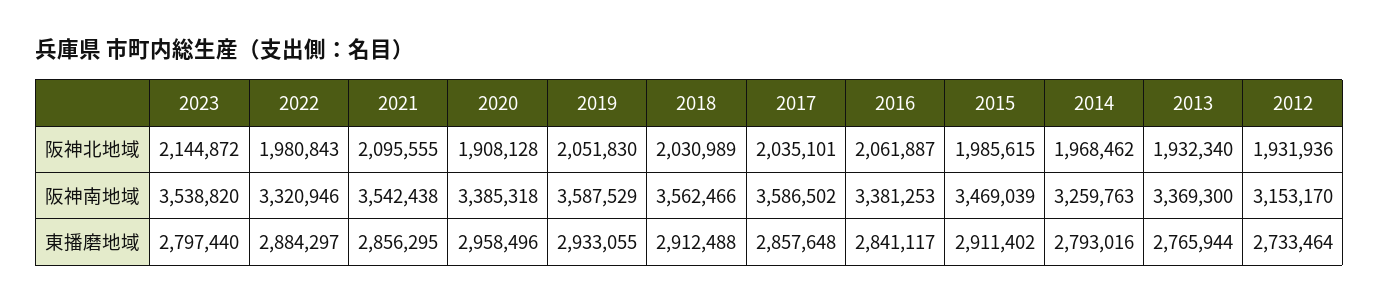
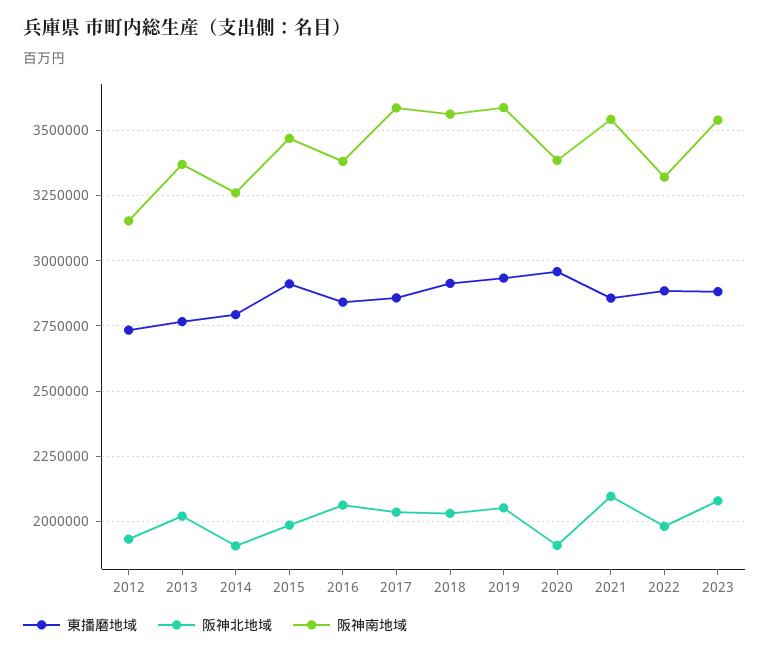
  {
    "阪神北地域": {
-     "2023": 2144872,
+     "2023": 2075000,
      "2022": 1980843,
      "2021": 2095555,
      "2020": 1908128,
      "2019": 2051830,
      "2018": 2030989,
      "2017": 2035101,
      "2016": 2061887,
      "2015": 1985615,
-     "2014": 1968462,
+     "2014": 1900000,
-     "2013": 1932340,
+     "2013": 2025000,
      "2012": 1931936
    },
    "阪神南地域": {
      "2023": 3538820,
      "2022": 3320946,
      "2021": 3542438,
      "2020": 3385318,
      "2019": 3587529,
      "2018": 3562466,
      "2017": 3586502,
      "2016": 3381253,
      "2015": 3469039,
      "2014": 3259763,
      "2013": 3369300,
      "2012": 3153170
    },
    "東播磨地域": {
-     "2023": 2797440,
+     "2023": 2875000,
      "2022": 2884297,
      "2021": 2856295,
      "2020": 2958496,
      "2019": 2933055,
      "2018": 2912488,
      "2017": 2857648,
      "2016": 2841117,
      "2015": 2911402,
      "2014": 2793016,
      "2013": 2765944,
      "2012": 2733464
    }
  }

